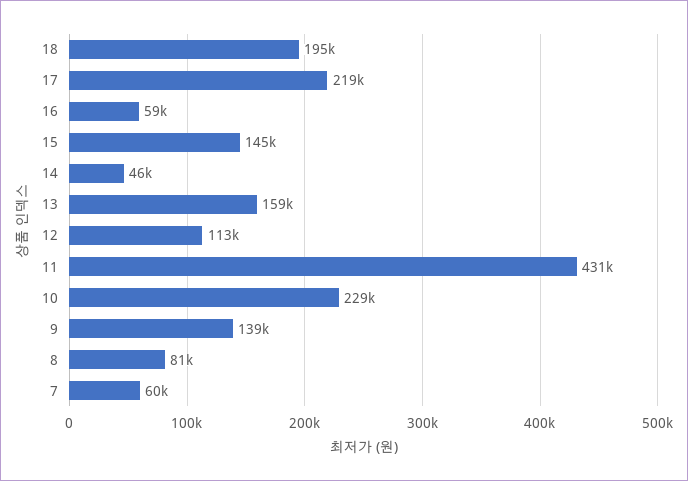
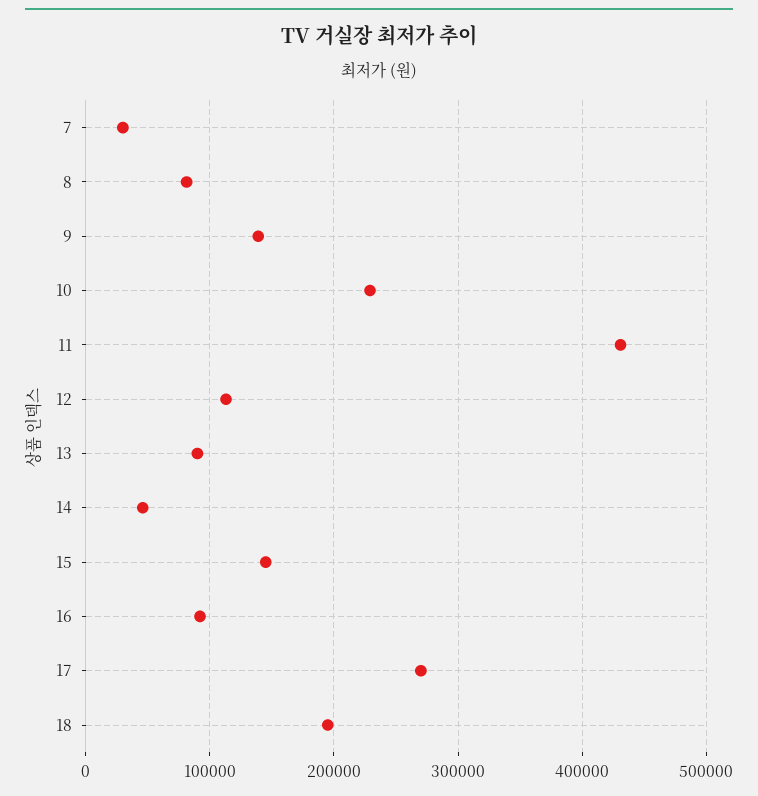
  {
    "18": 195000,
-   "17": 219000,
+   "17": 270000,
-   "16": 59000,
+   "16": 90000,
    "15": 145000,
    "14": 46000,
-   "13": 159000,
+   "13": 90000,
    "12": 113000,
    "11": 431000,
    "10": 229000,
    "9": 139000,
    "8": 81000,
-   "7": 60000
+   "7": 30000
  }

